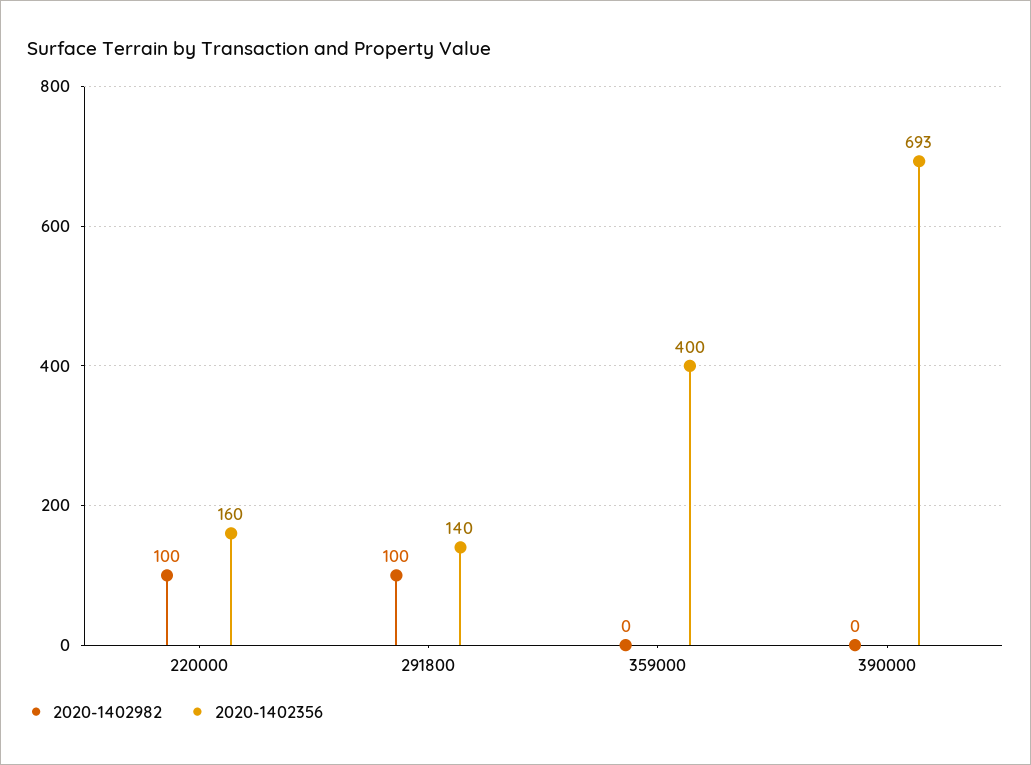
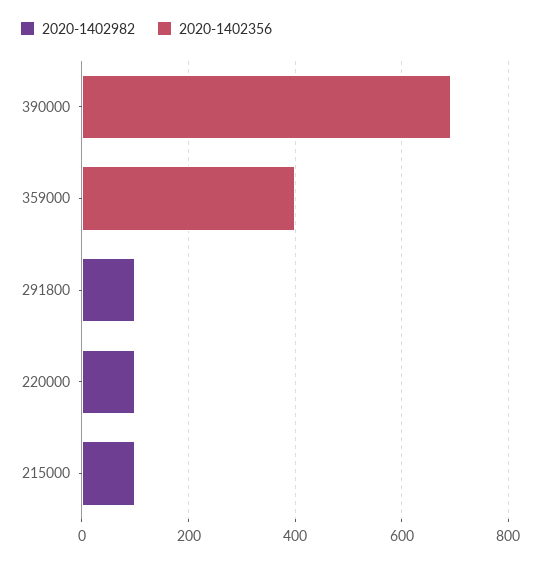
  {
    "2020-1402982": {
      "220000": 100,
      "291800": 100,
      "359000": 0,
-     "390000": 0
+     "390000": 0,
+     "215000": 100
    },
    "2020-1402356": {
-     "220000": 160,
+     "220000": 0,
-     "291800": 140,
+     "291800": 0,
      "359000": 400,
-     "390000": 693
+     "390000": 693,
+     "215000": 0
    }
  }

